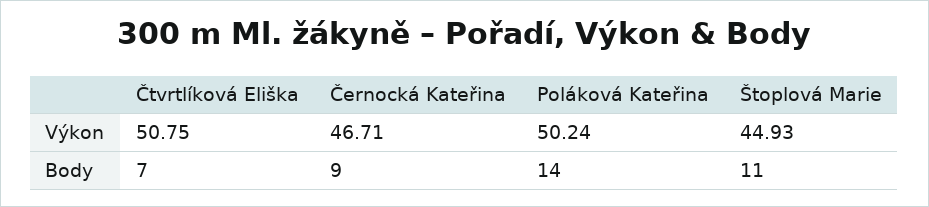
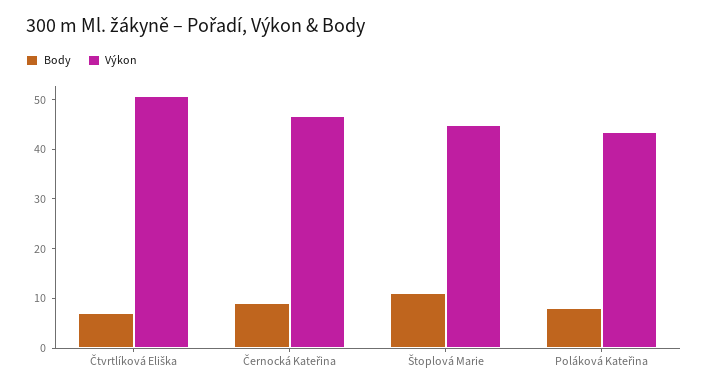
  {
    "Výkon": {
      "Čtvrtlíková Eliška": 50.75,
      "Černocká Kateřina": 46.71,
-     "Poláková Kateřina": 50.24,
+     "Poláková Kateřina": 44,
      "Štoplová Marie": 44.93
    },
    "Body": {
      "Čtvrtlíková Eliška": 7,
      "Černocká Kateřina": 9,
-     "Poláková Kateřina": 14,
+     "Poláková Kateřina": 8,
      "Štoplová Marie": 11
    }
  }

